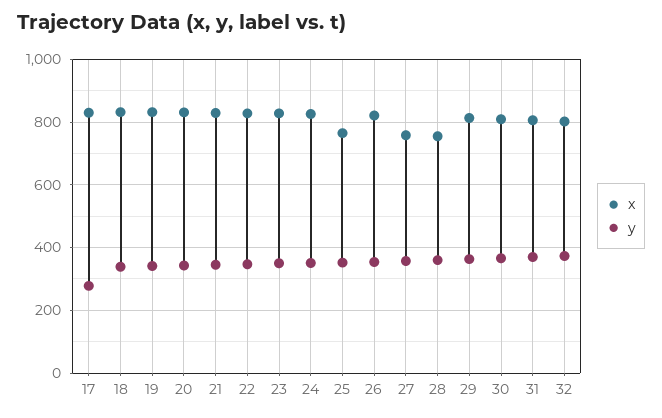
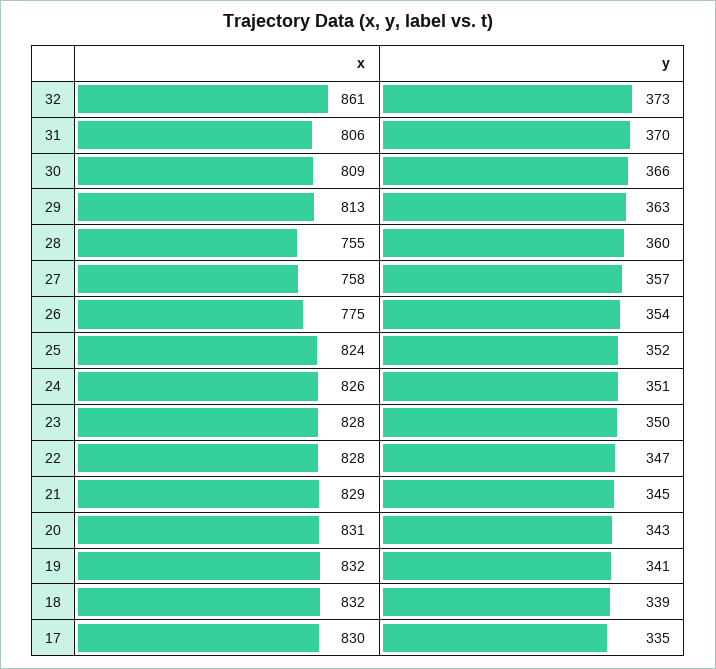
  {
    "x": {
      "17": 830,
      "18": 832,
      "19": 832,
      "20": 831,
      "21": 829,
      "22": 828,
      "23": 828,
      "24": 826,
-     "25": 760,
+     "25": 824,
-     "26": 820,
+     "26": 775,
      "27": 758,
      "28": 755,
      "29": 813,
      "30": 809,
      "31": 806,
-     "32": 800
+     "32": 861
    },
    "y": {
-     "17": 280,
+     "17": 335,
      "18": 339,
      "19": 341,
      "20": 343,
      "21": 345,
      "22": 347,
      "23": 350,
      "24": 351,
      "25": 352,
      "26": 354,
      "27": 357,
      "28": 360,
      "29": 363,
      "30": 366,
      "31": 370,
      "32": 373
    }
  }

